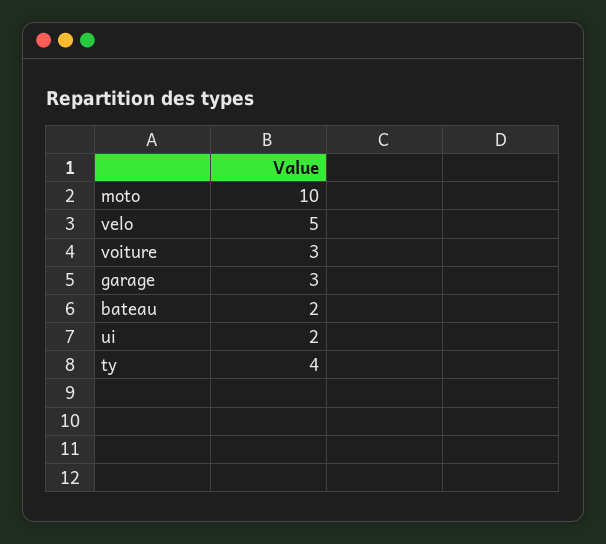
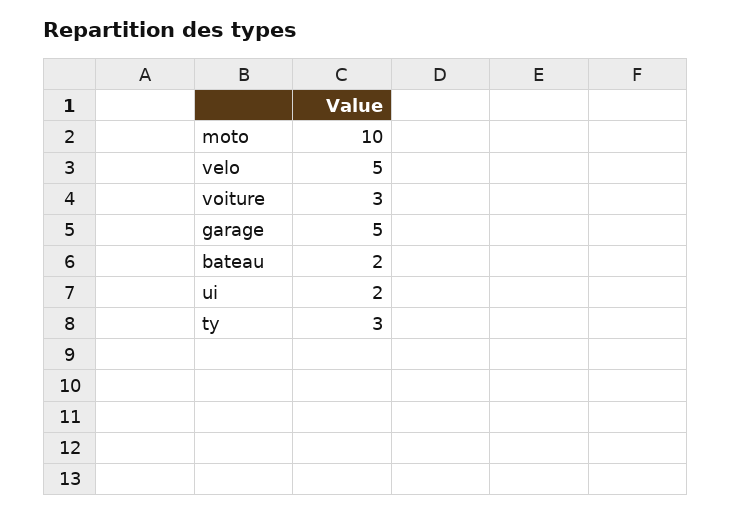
  {
    "moto": 10,
    "velo": 5,
    "voiture": 3,
-   "garage": 3,
+   "garage": 5,
    "bateau": 2,
    "ui": 2,
-   "ty": 4
+   "ty": 3
  }

